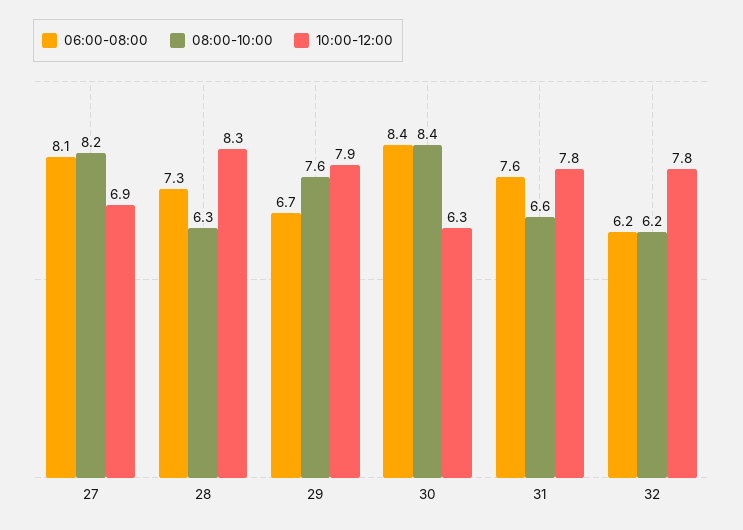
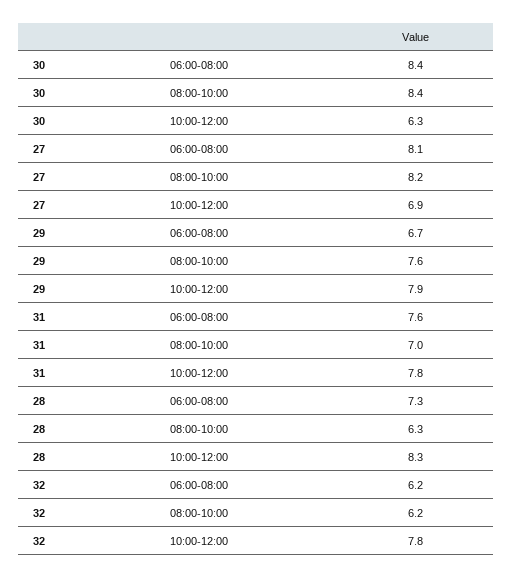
  {
    "06:00-08:00": {
      "27": 8.1,
      "28": 7.3,
      "29": 6.7,
      "30": 8.4,
      "31": 7.6,
      "32": 6.2
    },
    "08:00-10:00": {
      "27": 8.2,
      "28": 6.3,
      "29": 7.6,
      "30": 8.4,
-     "31": 6.6,
+     "31": 7,
      "32": 6.2
    },
    "10:00-12:00": {
      "27": 6.9,
      "28": 8.3,
      "29": 7.9,
      "30": 6.3,
      "31": 7.8,
      "32": 7.8
    }
  }

